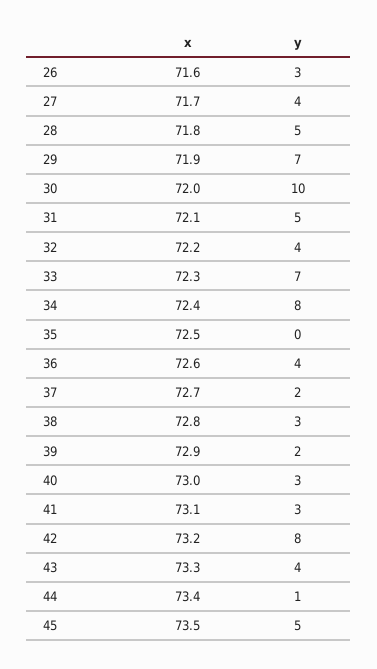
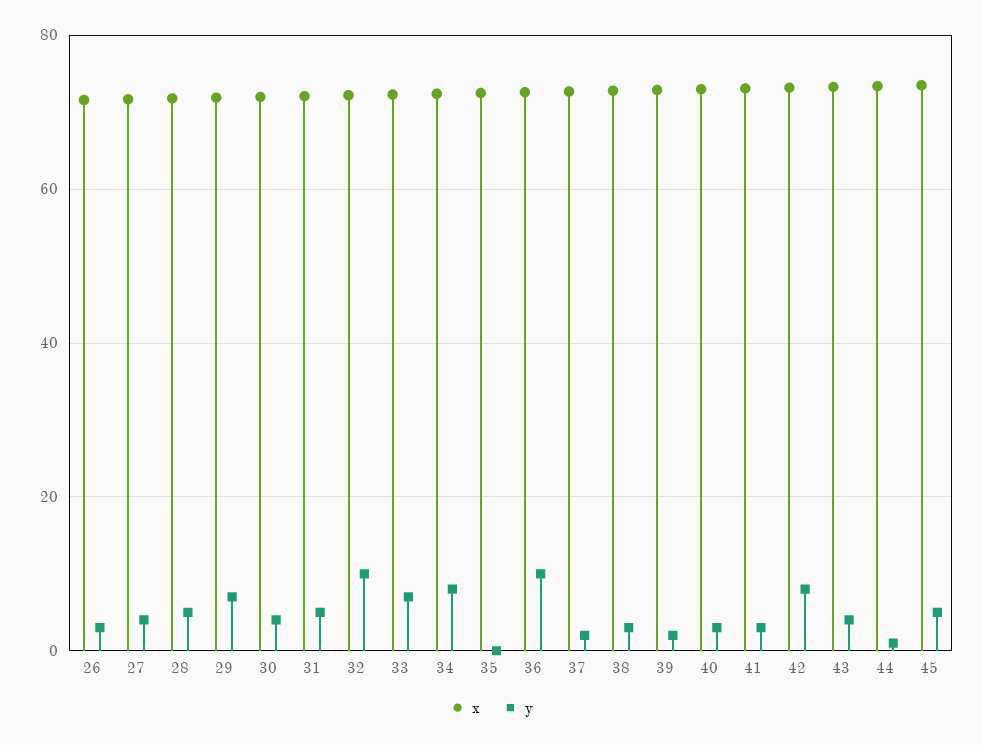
  {
    "x": {
      "26": 71.6,
      "27": 71.7,
      "28": 71.8,
      "29": 71.9,
      "30": 72,
      "31": 72.1,
      "32": 72.2,
      "33": 72.3,
      "34": 72.4,
      "35": 72.5,
      "36": 72.6,
      "37": 72.7,
      "38": 72.8,
      "39": 72.9,
      "40": 73,
      "41": 73.1,
      "42": 73.2,
      "43": 73.3,
      "44": 73.4,
      "45": 73.5
    },
    "y": {
      "26": 3,
      "27": 4,
      "28": 5,
      "29": 7,
-     "30": 10,
+     "30": 4,
      "31": 5,
-     "32": 4,
+     "32": 10,
      "33": 7,
      "34": 8,
      "35": 0,
-     "36": 4,
+     "36": 10,
      "37": 2,
      "38": 3,
      "39": 2,
      "40": 3,
      "41": 3,
      "42": 8,
      "43": 4,
      "44": 1,
      "45": 5
    }
  }

